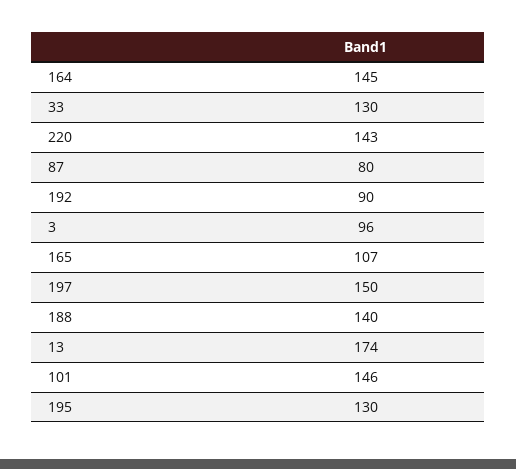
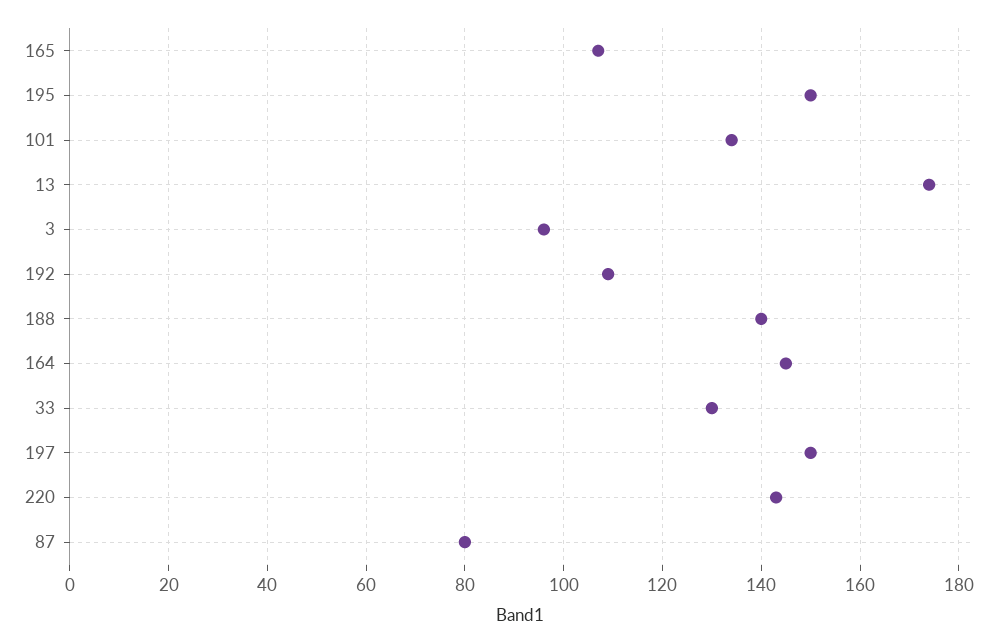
  {
    "164": 145,
    "33": 130,
    "220": 143,
    "87": 80,
-   "192": 90,
+   "192": 110,
    "3": 96,
    "165": 107,
    "197": 150,
    "188": 140,
    "13": 174,
-   "101": 146,
+   "101": 135,
-   "195": 130
+   "195": 150
  }

